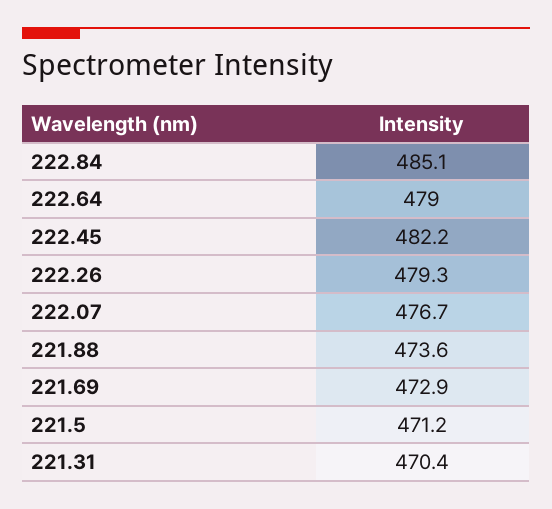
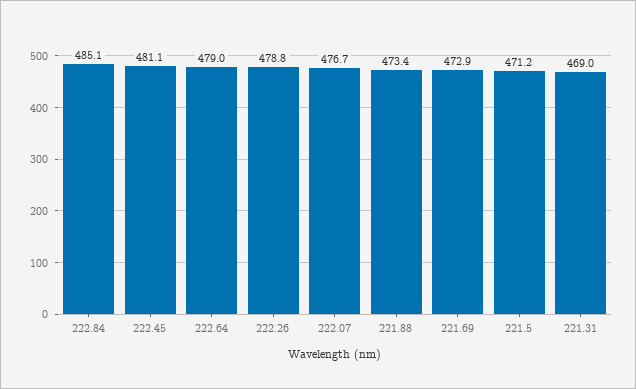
  {
    "222.84": 485.1,
    "222.64": 479,
-   "222.45": 482.2,
+   "222.45": 481.1,
-   "222.26": 479.3,
+   "222.26": 478.8,
    "222.07": 476.7,
-   "221.88": 473.6,
+   "221.88": 473.4,
    "221.69": 472.9,
    "221.5": 471.2,
-   "221.31": 470.4
+   "221.31": 469
  }

